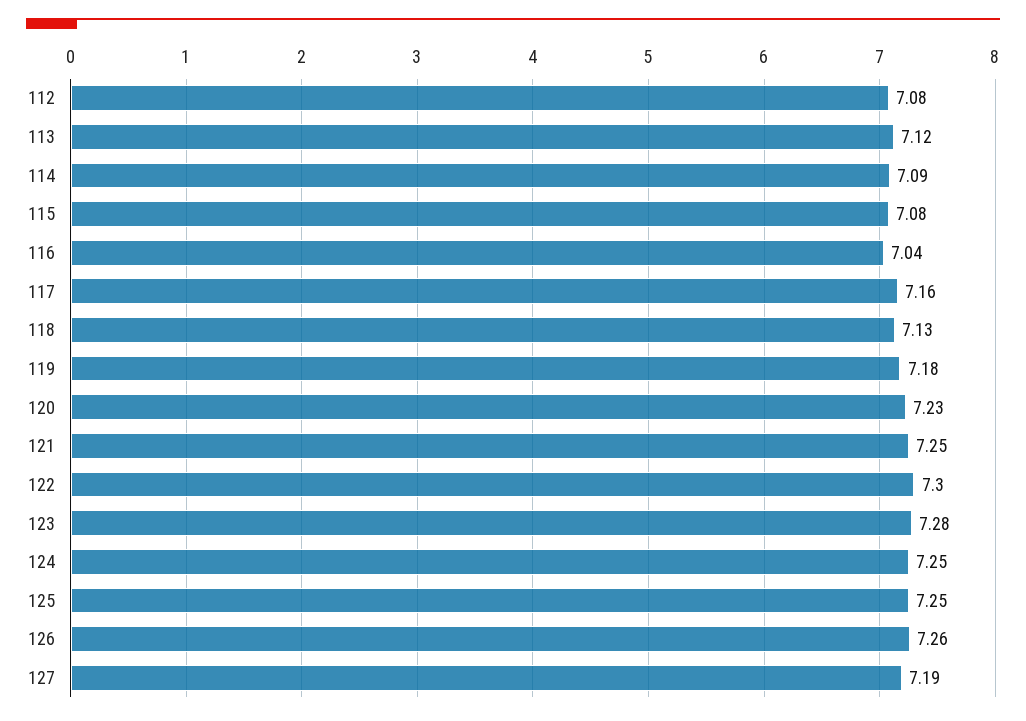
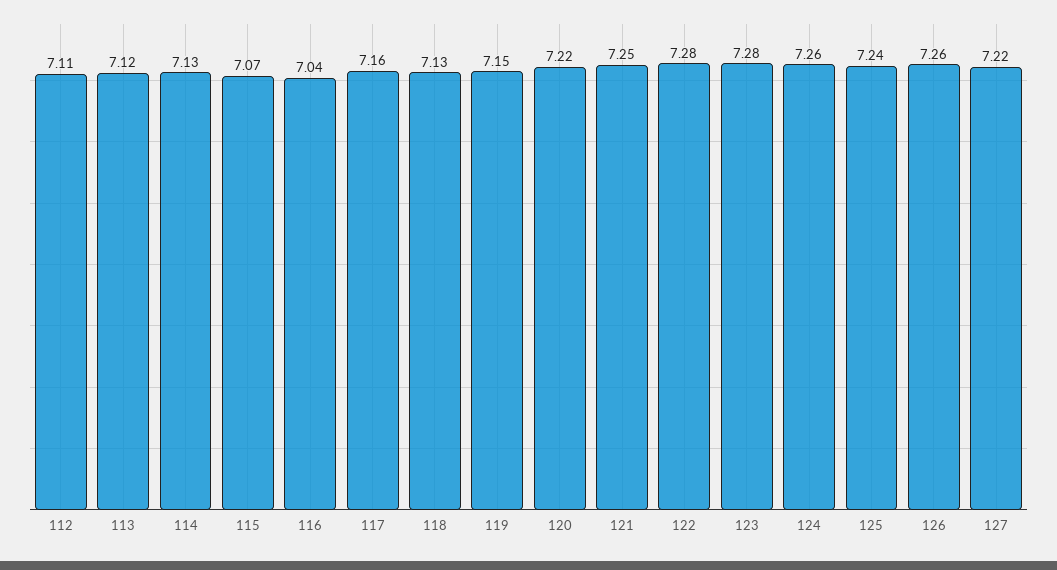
  {
-   "112": 7.08,
+   "112": 7.11,
    "113": 7.12,
-   "114": 7.09,
+   "114": 7.13,
-   "115": 7.08,
+   "115": 7.07,
    "116": 7.04,
    "117": 7.16,
    "118": 7.13,
-   "119": 7.18,
+   "119": 7.15,
-   "120": 7.23,
+   "120": 7.22,
    "121": 7.25,
-   "122": 7.3,
+   "122": 7.28,
    "123": 7.28,
-   "124": 7.25,
+   "124": 7.26,
-   "125": 7.25,
+   "125": 7.24,
    "126": 7.26,
-   "127": 7.19
+   "127": 7.22
  }

